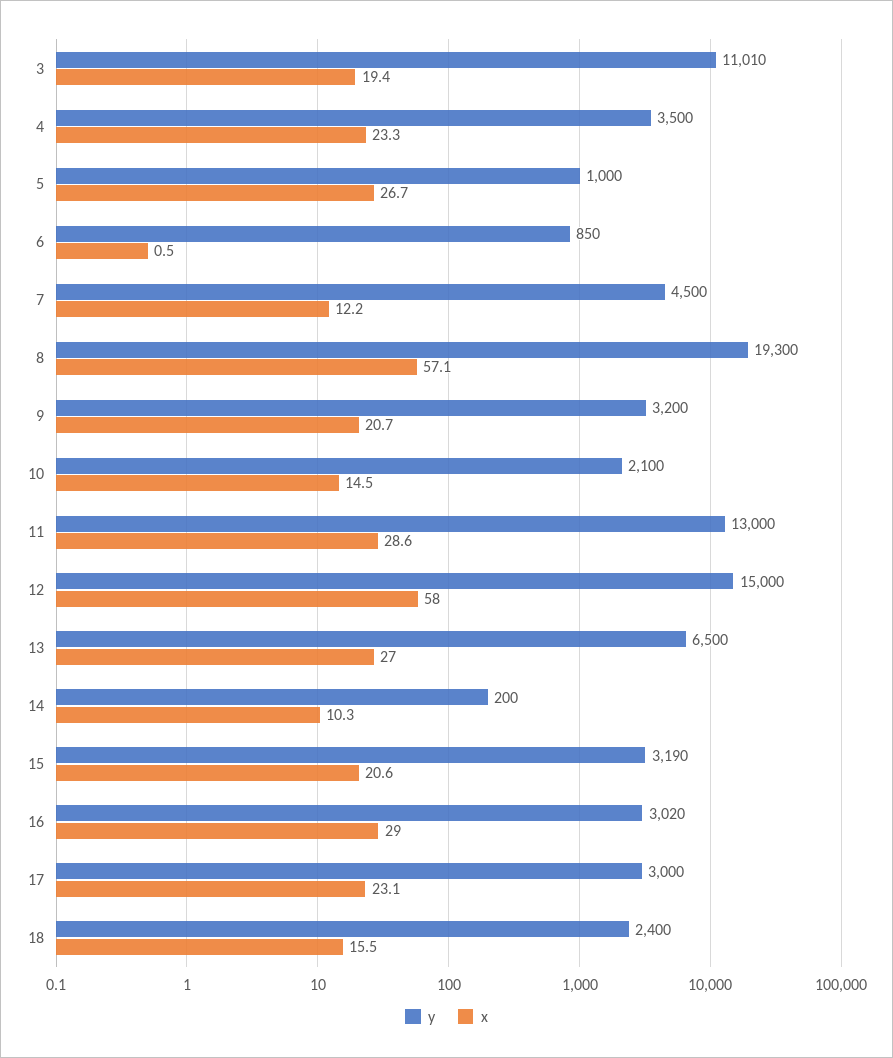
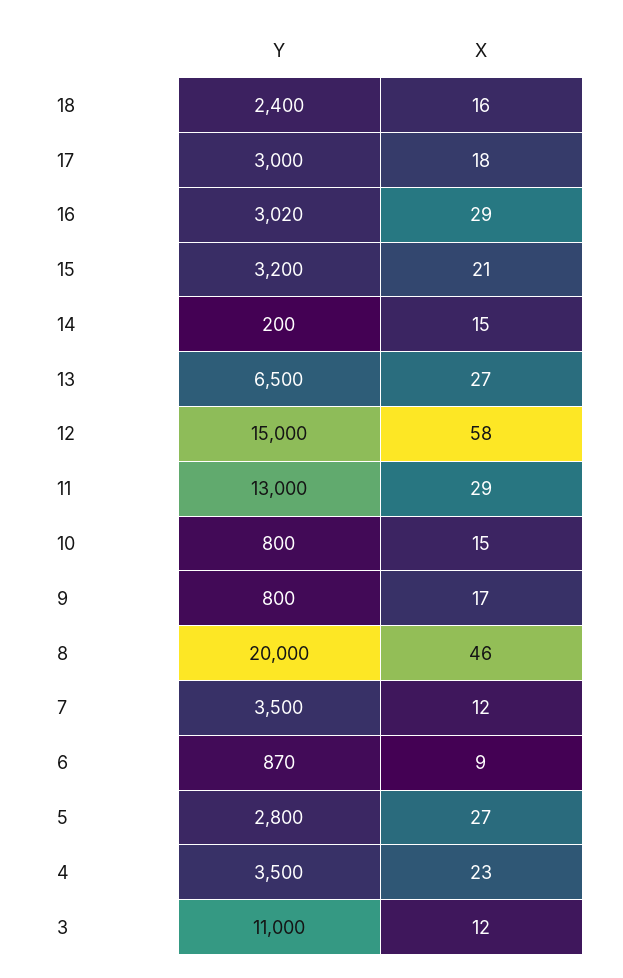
  {
    "y": {
-     "3": 11010,
+     "3": 11000,
      "4": 3500,
-     "5": 1000,
+     "5": 2800,
-     "6": 850,
+     "6": 870,
-     "7": 4500,
+     "7": 3500,
-     "8": 19300,
+     "8": 20000,
-     "9": 3200,
+     "9": 800,
-     "10": 2100,
+     "10": 800,
      "11": 13000,
      "12": 15000,
      "13": 6500,
      "14": 200,
-     "15": 3190,
+     "15": 3200,
      "16": 3020,
      "17": 3000,
      "18": 2400
    },
    "x": {
-     "3": 19.4,
+     "3": 12,
      "4": 23.3,
      "5": 26.7,
-     "6": 0.5,
+     "6": 9,
      "7": 12.2,
-     "8": 57.1,
+     "8": 46,
-     "9": 20.7,
+     "9": 17,
      "10": 14.5,
      "11": 28.6,
      "12": 58,
      "13": 27,
-     "14": 10.3,
+     "14": 15,
      "15": 20.6,
      "16": 29,
-     "17": 23.1,
+     "17": 18,
      "18": 15.5
    }
  }

